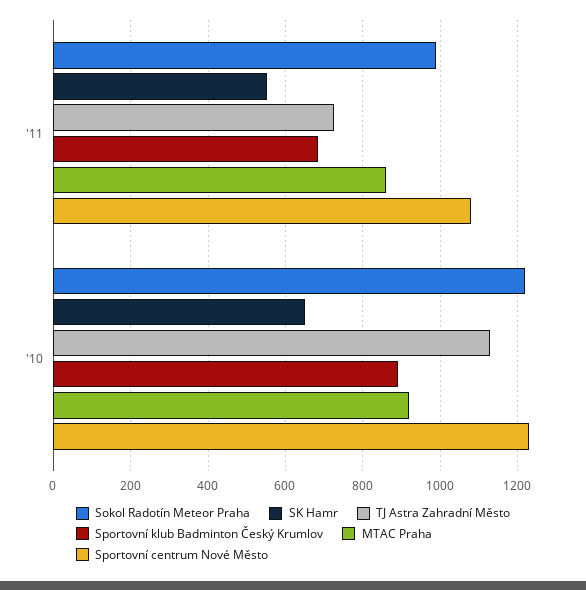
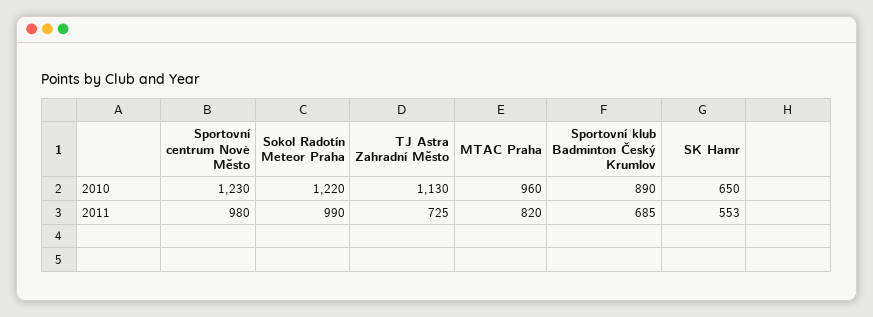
  {
    "Sokol Radotín Meteor Praha": {
      "'11": 990,
      "'10": 1220
    },
    "SK Hamr": {
      "'11": 553,
      "'10": 650
    },
    "TJ Astra Zahradní Město": {
      "'11": 725,
      "'10": 1130
    },
    "Sportovní klub Badminton Český Krumlov": {
      "'11": 685,
      "'10": 890
    },
    "MTAC Praha": {
-     "'11": 860,
+     "'11": 820,
-     "'10": 920
+     "'10": 960
    },
    "Sportovní centrum Nové Město": {
-     "'11": 1080,
+     "'11": 980,
      "'10": 1230
    }
  }

